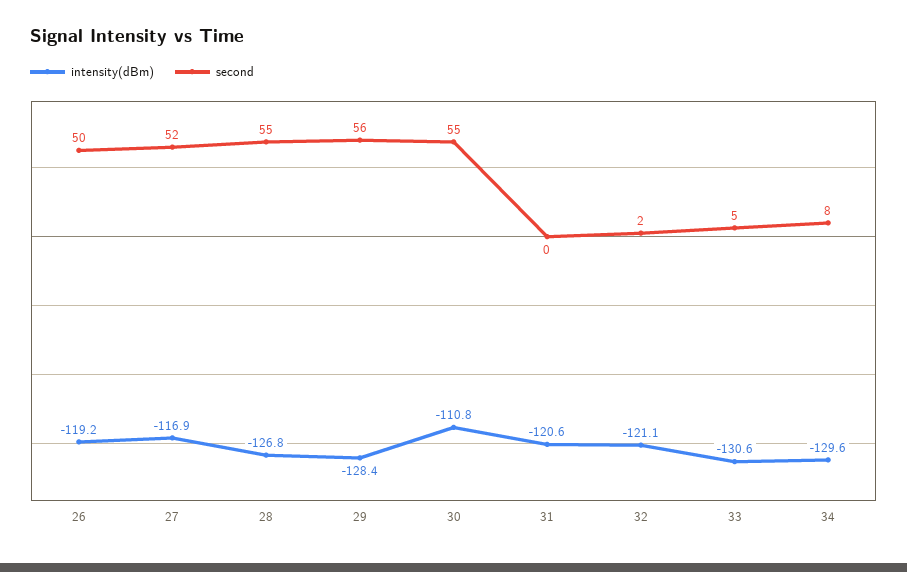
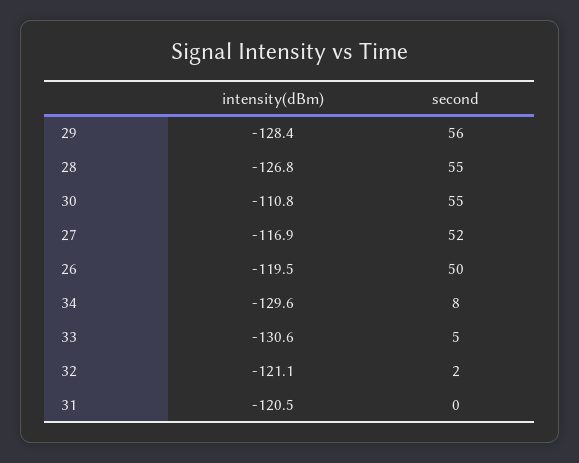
  {
    "intensity(dBm)": {
-     "26": -119.2,
+     "26": -119.5,
      "27": -116.9,
      "28": -126.8,
      "29": -128.4,
      "30": -110.8,
-     "31": -120.6,
+     "31": -120.5,
      "32": -121.1,
      "33": -130.6,
      "34": -129.6
    },
    "second": {
      "26": 50,
      "27": 52,
      "28": 55,
      "29": 56,
      "30": 55,
      "31": 0,
      "32": 2,
      "33": 5,
      "34": 8
    }
  }

